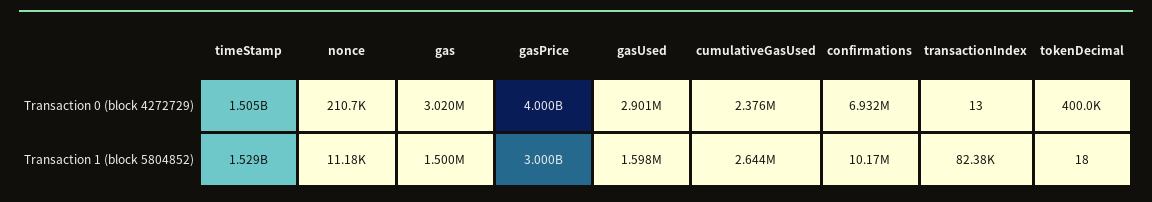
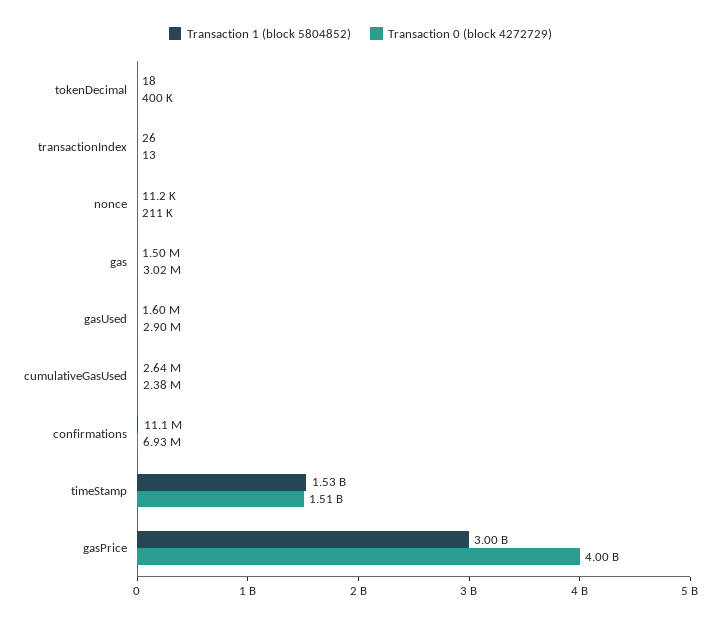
  {
    "Transaction 0 (block 4272729)": {
      "timeStamp": 1505000000,
      "nonce": 210700,
      "gas": 3020000,
      "gasPrice": 4000000000,
      "gasUsed": 2901000,
      "cumulativeGasUsed": 2376000,
      "confirmations": 6932000,
      "transactionIndex": 13,
      "tokenDecimal": 400000
    },
    "Transaction 1 (block 5804852)": {
      "timeStamp": 1529000000,
      "nonce": 11180,
      "gas": 1500000,
      "gasPrice": 3000000000,
      "gasUsed": 1598000,
      "cumulativeGasUsed": 2644000,
-     "confirmations": 10170000,
+     "confirmations": 11100000,
-     "transactionIndex": 82380,
+     "transactionIndex": 26,
      "tokenDecimal": 18
    }
  }

